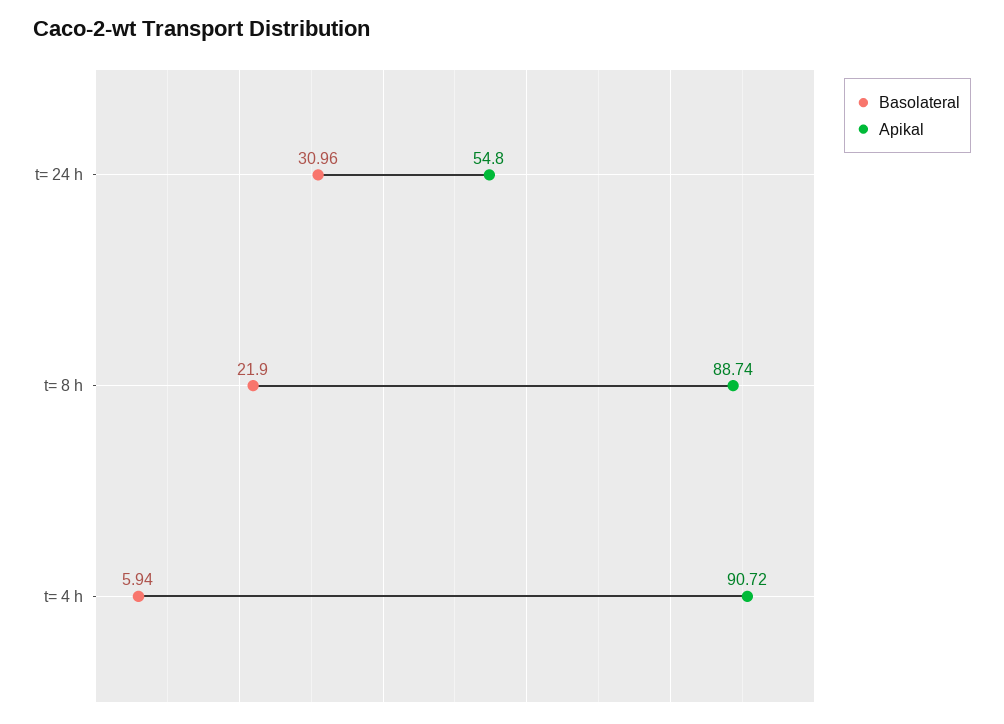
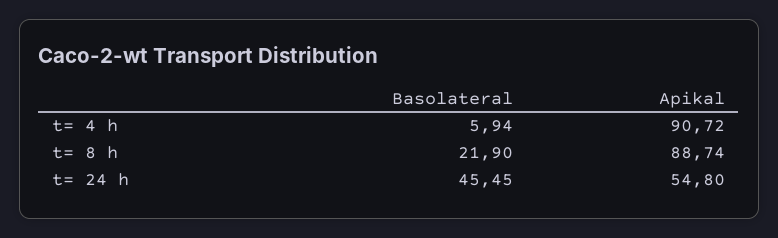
  {
    "Basolateral": {
-     "t= 24 h": 30.96,
+     "t= 24 h": 45.45,
      "t= 8 h": 21.9,
      "t= 4 h": 5.94
    },
    "Apikal": {
      "t= 24 h": 54.8,
      "t= 8 h": 88.74,
      "t= 4 h": 90.72
    }
  }

